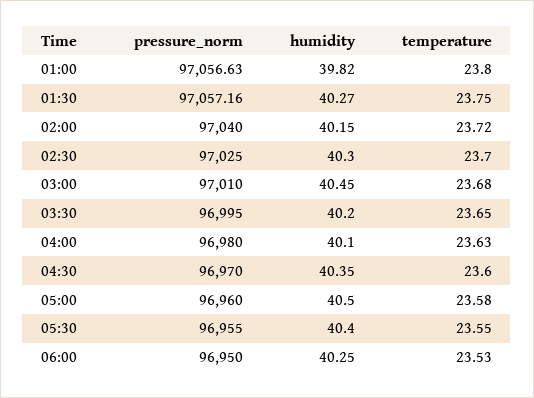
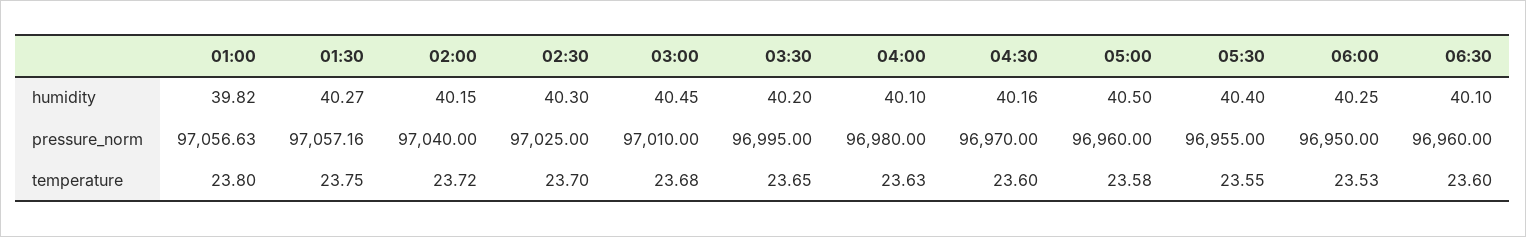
  {
    "pressure_norm": {
      "01:00": 97056.63,
      "01:30": 97057.16,
      "02:00": 97040,
      "02:30": 97025,
      "03:00": 97010,
      "03:30": 96995,
      "04:00": 96980,
      "04:30": 96970,
      "05:00": 96960,
      "05:30": 96955,
-     "06:00": 96950
+     "06:00": 96950,
+     "06:30": 96960
    },
    "humidity": {
      "01:00": 39.82,
      "01:30": 40.27,
      "02:00": 40.15,
      "02:30": 40.3,
      "03:00": 40.45,
      "03:30": 40.2,
      "04:00": 40.1,
-     "04:30": 40.35,
+     "04:30": 40.16,
      "05:00": 40.5,
      "05:30": 40.4,
-     "06:00": 40.25
+     "06:00": 40.25,
+     "06:30": 40.1
    },
    "temperature": {
      "01:00": 23.8,
      "01:30": 23.75,
      "02:00": 23.72,
      "02:30": 23.7,
      "03:00": 23.68,
      "03:30": 23.65,
      "04:00": 23.63,
      "04:30": 23.6,
      "05:00": 23.58,
      "05:30": 23.55,
-     "06:00": 23.53
+     "06:00": 23.53,
+     "06:30": 23.6
    }
  }

